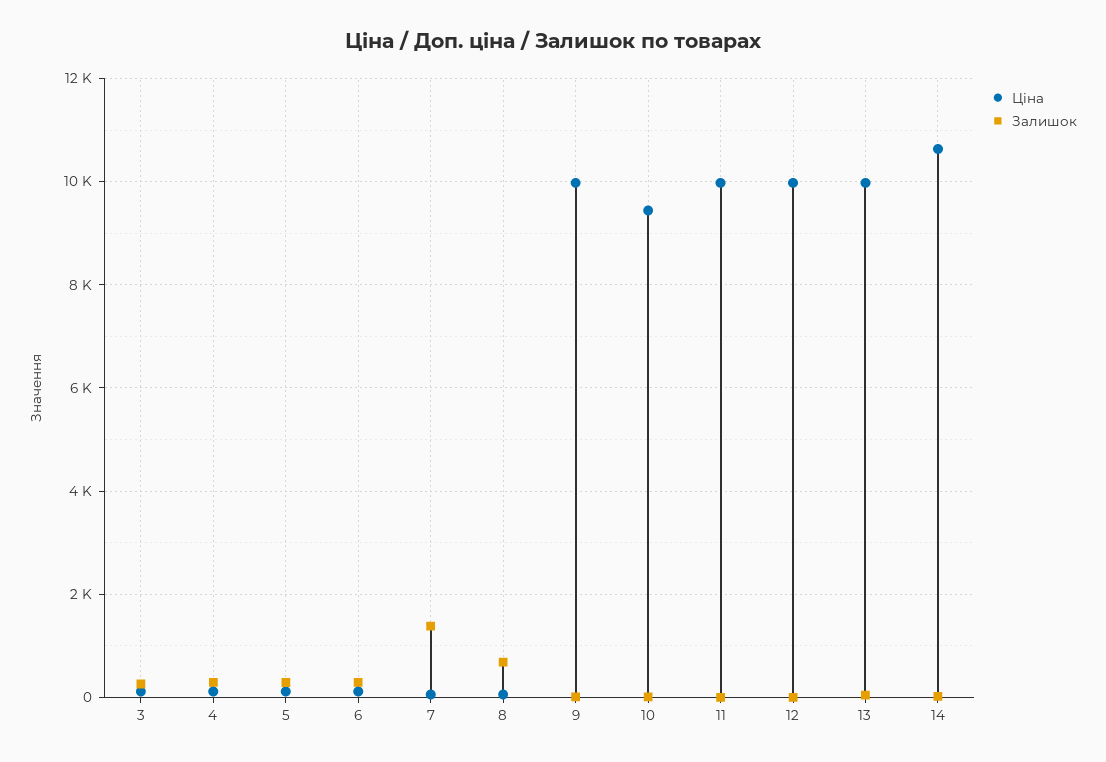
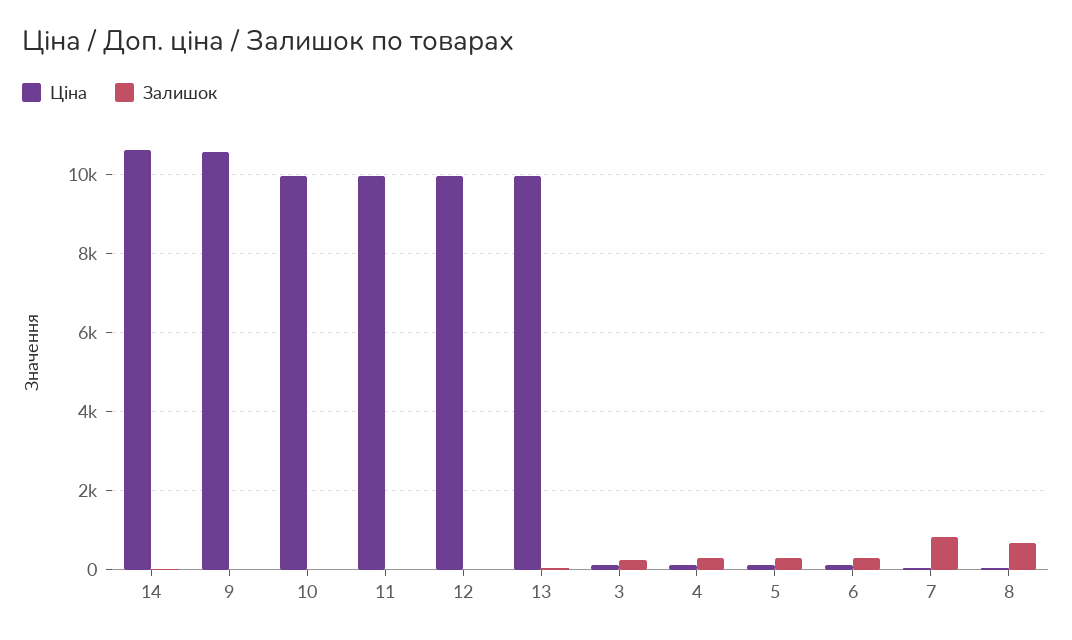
  {
    "Ціна": {
      "3": 200,
      "4": 200,
      "5": 200,
      "6": 200,
      "7": 0,
      "8": 0,
-     "9": 10000,
+     "9": 10600,
-     "10": 9400,
+     "10": 10000,
      "11": 10000,
      "12": 10000,
      "13": 10000,
      "14": 10600
    },
    "Залишок": {
      "3": 200,
      "4": 200,
      "5": 200,
      "6": 200,
-     "7": 1400,
+     "7": 800,
      "8": 600,
      "9": 0,
      "10": 0,
      "11": 0,
      "12": 0,
      "13": 0,
      "14": 0
    }
  }

